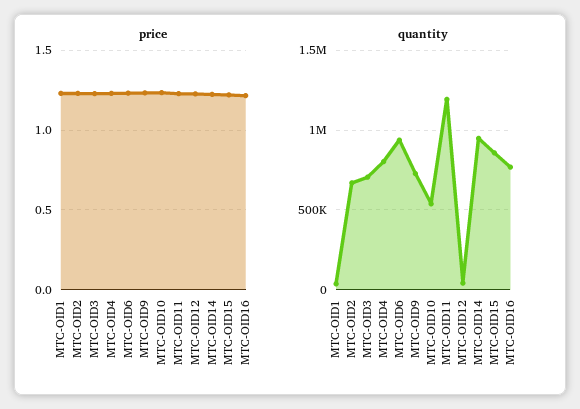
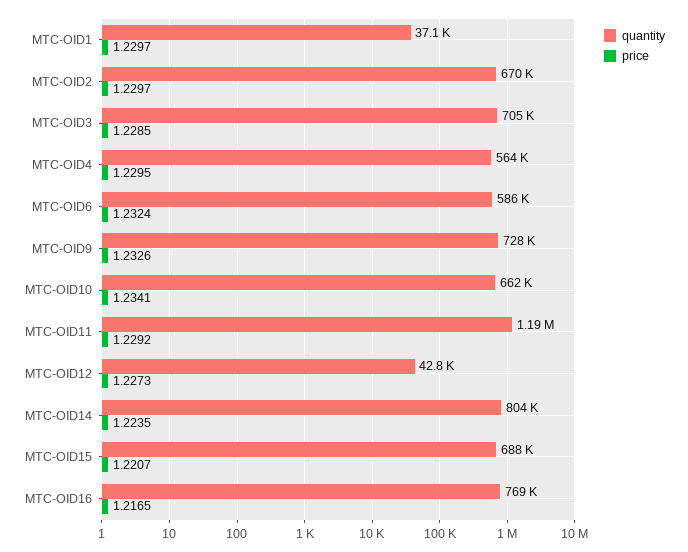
  {
    "price": {
      "MTC-OID1": 1.2297,
      "MTC-OID2": 1.2297,
      "MTC-OID3": 1.2285,
      "MTC-OID4": 1.2295,
      "MTC-OID6": 1.2324,
      "MTC-OID9": 1.2326,
      "MTC-OID10": 1.2341,
      "MTC-OID11": 1.2292,
      "MTC-OID12": 1.2273,
      "MTC-OID14": 1.2235,
      "MTC-OID15": 1.2207,
      "MTC-OID16": 1.2165
    },
    "quantity": {
      "MTC-OID1": 37100,
      "MTC-OID2": 670000,
      "MTC-OID3": 705000,
-     "MTC-OID4": 800000,
+     "MTC-OID4": 564000,
-     "MTC-OID6": 950000,
+     "MTC-OID6": 586000,
      "MTC-OID9": 728000,
-     "MTC-OID10": 550000,
+     "MTC-OID10": 662000,
      "MTC-OID11": 1190000,
      "MTC-OID12": 42800,
-     "MTC-OID14": 950000,
+     "MTC-OID14": 804000,
-     "MTC-OID15": 850000,
+     "MTC-OID15": 688000,
      "MTC-OID16": 769000
    }
  }

